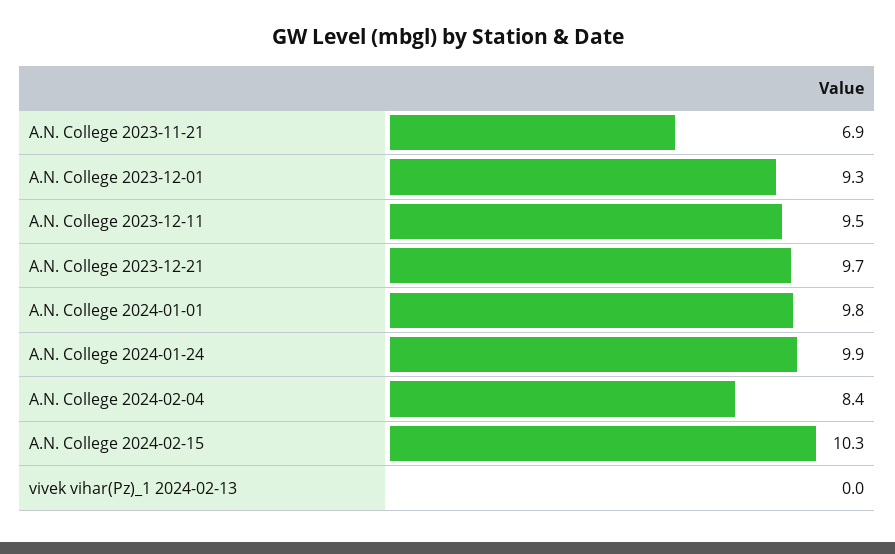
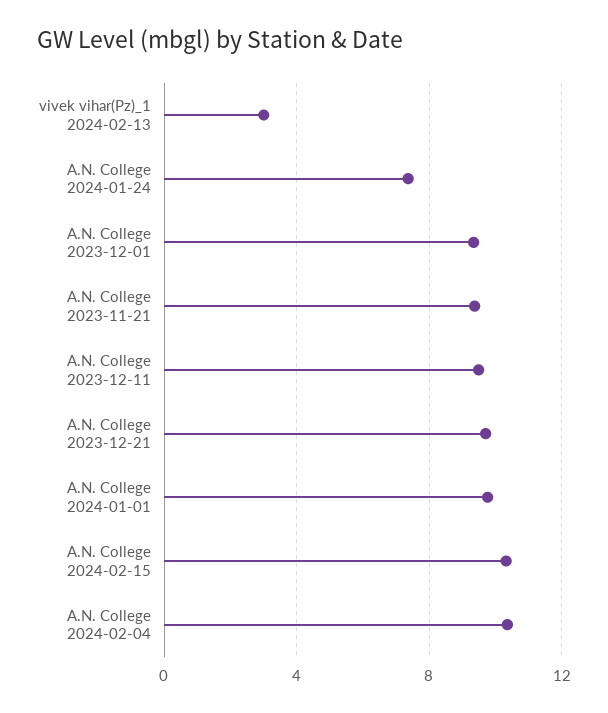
  {
-   "A.N. College 2023-11-21": 6.9,
+   "A.N. College 2023-11-21": 9.5,
    "A.N. College 2023-12-01": 9.3,
    "A.N. College 2023-12-11": 9.5,
    "A.N. College 2023-12-21": 9.7,
    "A.N. College 2024-01-01": 9.8,
-   "A.N. College 2024-01-24": 9.9,
+   "A.N. College 2024-01-24": 7.5,
-   "A.N. College 2024-02-04": 8.4,
+   "A.N. College 2024-02-04": 10.5,
    "A.N. College 2024-02-15": 10.3,
-   "vivek vihar(Pz)_1 2024-02-13": 0
+   "vivek vihar(Pz)_1 2024-02-13": 3
  }

